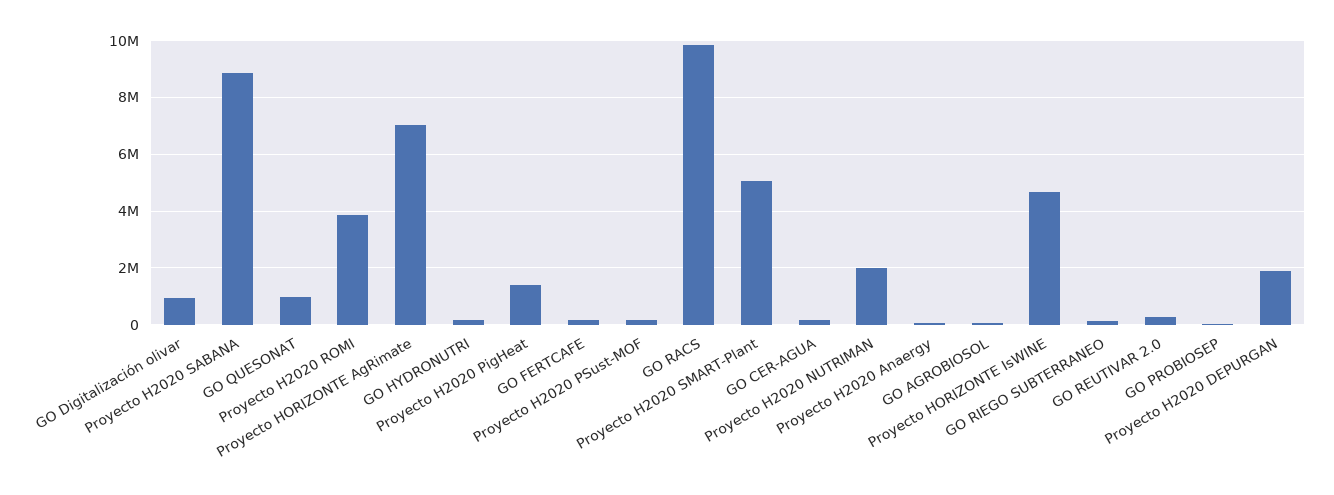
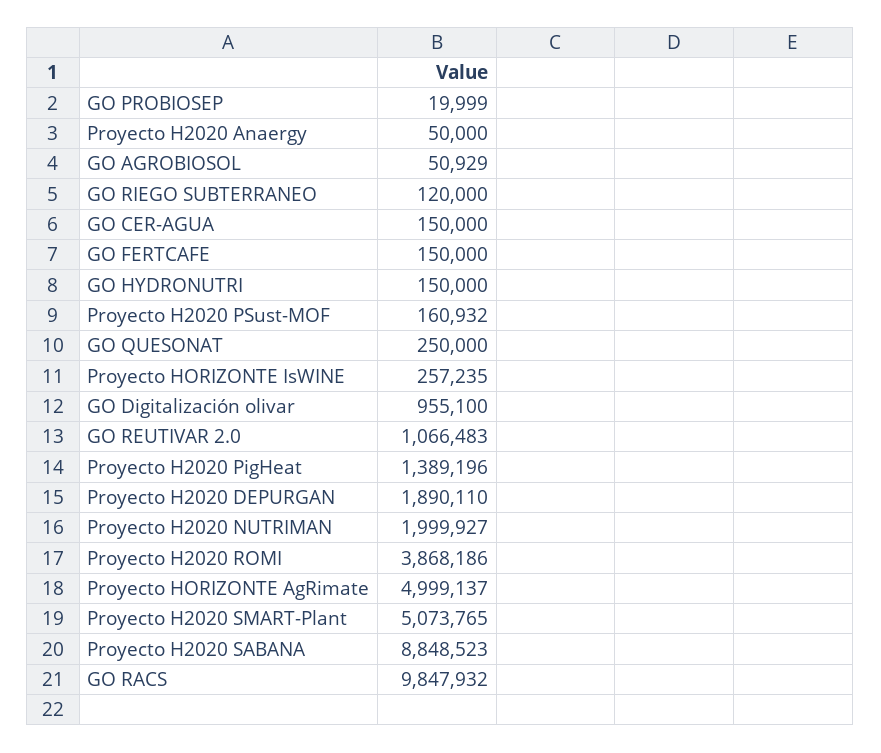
  {
    "GO Digitalización olivar": 955100,
    "Proyecto H2020 SABANA": 8848523,
-   "GO QUESONAT": 1000000,
+   "GO QUESONAT": 250000,
    "Proyecto H2020 ROMI": 3868186,
-   "Proyecto HORIZONTE AgRimate": 7000000,
+   "Proyecto HORIZONTE AgRimate": 4999137,
    "GO HYDRONUTRI": 150000,
    "Proyecto H2020 PigHeat": 1389196,
    "GO FERTCAFE": 150000,
    "Proyecto H2020 PSust-MOF": 160932,
    "GO RACS": 9847932,
    "Proyecto H2020 SMART-Plant": 5073765,
    "GO CER-AGUA": 150000,
    "Proyecto H2020 NUTRIMAN": 1999927,
    "Proyecto H2020 Anaergy": 50000,
    "GO AGROBIOSOL": 50929,
-   "Proyecto HORIZONTE IsWINE": 4750000,
+   "Proyecto HORIZONTE IsWINE": 257235,
    "GO RIEGO SUBTERRANEO": 120000,
-   "GO REUTIVAR 2.0": 250000,
+   "GO REUTIVAR 2.0": 1066483,
    "GO PROBIOSEP": 19999,
    "Proyecto H2020 DEPURGAN": 1890110
  }

